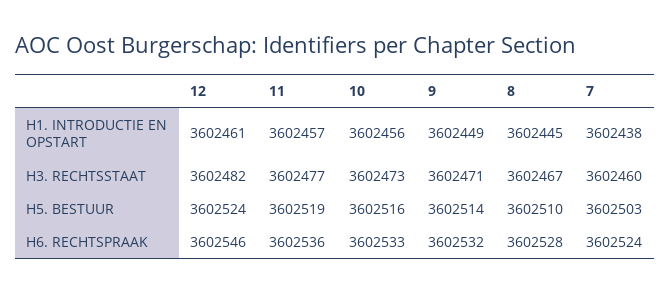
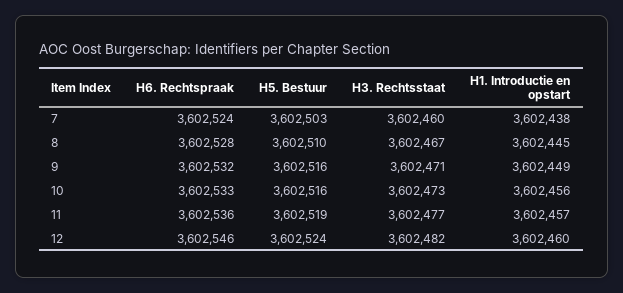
  {
    "12": {
-     "H1. INTRODUCTIE EN OPSTART": 3602461,
+     "H1. INTRODUCTIE EN OPSTART": 3602460,
      "H3. RECHTSSTAAT": 3602482,
      "H5. BESTUUR": 3602524,
      "H6. RECHTSPRAAK": 3602546
    },
    "11": {
      "H1. INTRODUCTIE EN OPSTART": 3602457,
      "H3. RECHTSSTAAT": 3602477,
      "H5. BESTUUR": 3602519,
      "H6. RECHTSPRAAK": 3602536
    },
    "10": {
      "H1. INTRODUCTIE EN OPSTART": 3602456,
      "H3. RECHTSSTAAT": 3602473,
      "H5. BESTUUR": 3602516,
      "H6. RECHTSPRAAK": 3602533
    },
    "9": {
      "H1. INTRODUCTIE EN OPSTART": 3602449,
      "H3. RECHTSSTAAT": 3602471,
-     "H5. BESTUUR": 3602514,
+     "H5. BESTUUR": 3602516,
      "H6. RECHTSPRAAK": 3602532
    },
    "8": {
      "H1. INTRODUCTIE EN OPSTART": 3602445,
      "H3. RECHTSSTAAT": 3602467,
      "H5. BESTUUR": 3602510,
      "H6. RECHTSPRAAK": 3602528
    },
    "7": {
      "H1. INTRODUCTIE EN OPSTART": 3602438,
      "H3. RECHTSSTAAT": 3602460,
      "H5. BESTUUR": 3602503,
      "H6. RECHTSPRAAK": 3602524
    }
  }

